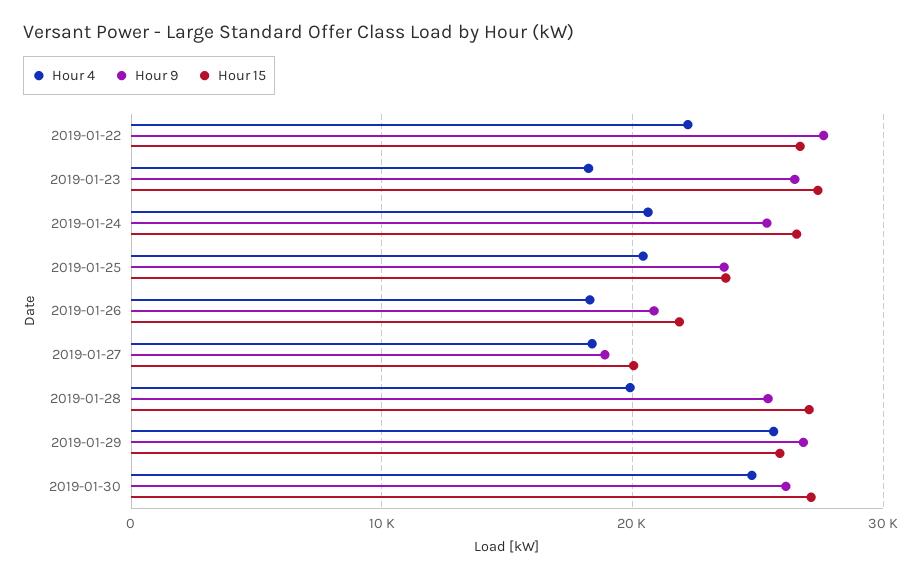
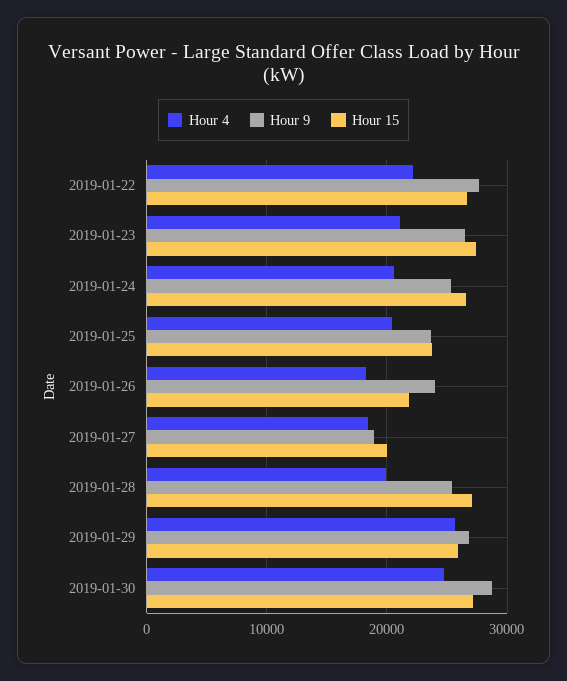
  {
    "Hour 4": {
      "2019-01-22": 22000,
-     "2019-01-23": 18000,
+     "2019-01-23": 21000,
      "2019-01-24": 21000,
      "2019-01-25": 20000,
      "2019-01-26": 18000,
      "2019-01-27": 18000,
      "2019-01-28": 20000,
      "2019-01-29": 26000,
      "2019-01-30": 25000
    },
    "Hour 9": {
      "2019-01-22": 28000,
      "2019-01-23": 26000,
      "2019-01-24": 25000,
      "2019-01-25": 24000,
-     "2019-01-26": 21000,
+     "2019-01-26": 24000,
      "2019-01-27": 19000,
      "2019-01-28": 25000,
      "2019-01-29": 27000,
-     "2019-01-30": 26000
+     "2019-01-30": 29000
    },
    "Hour 15": {
      "2019-01-22": 27000,
      "2019-01-23": 27000,
      "2019-01-24": 27000,
      "2019-01-25": 24000,
      "2019-01-26": 22000,
      "2019-01-27": 20000,
      "2019-01-28": 27000,
      "2019-01-29": 26000,
      "2019-01-30": 27000
    }
  }

